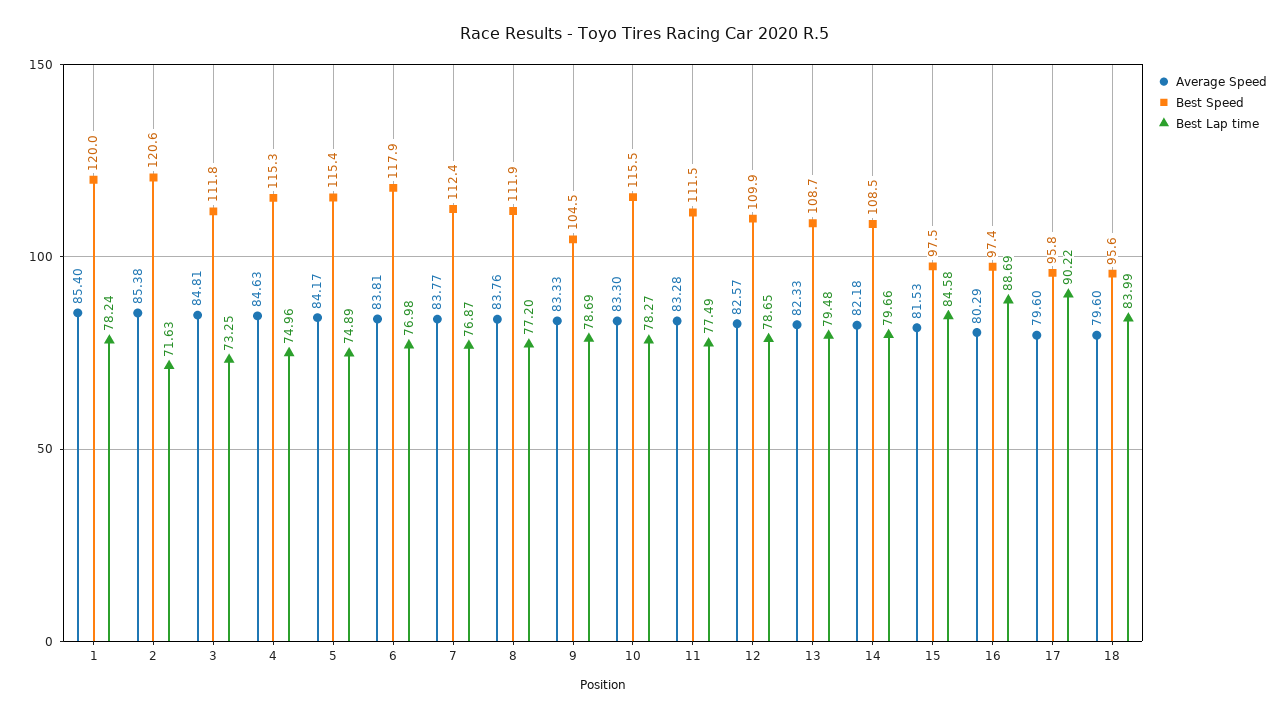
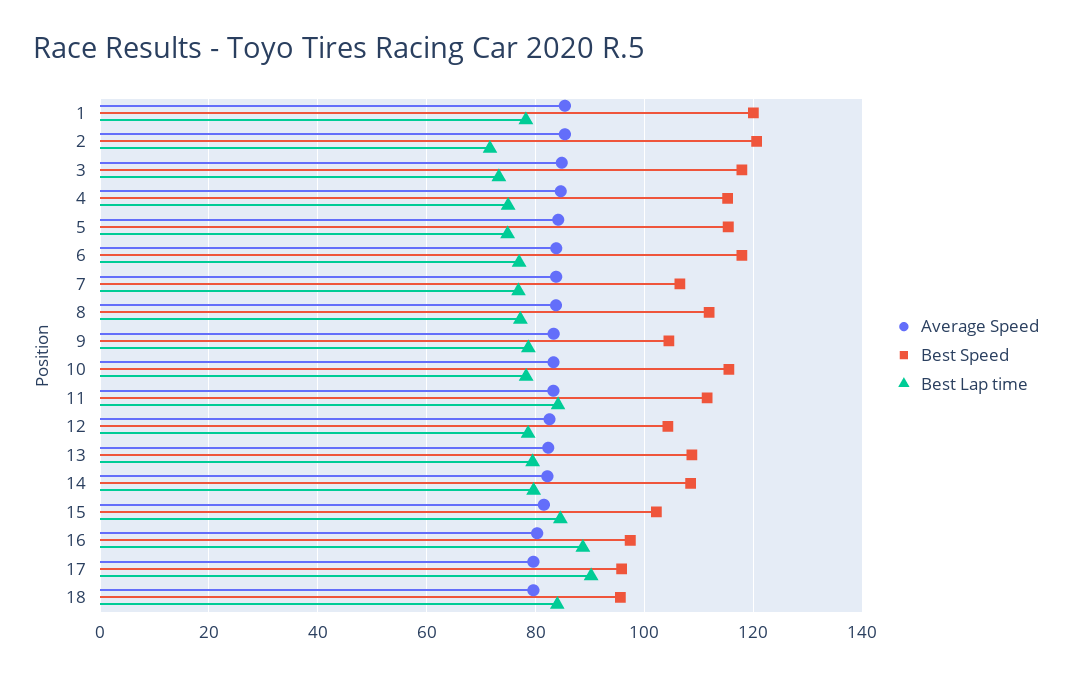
  {
    "Average Speed": {
      "1": 85.4,
      "2": 85.38,
      "3": 84.81,
      "4": 84.63,
      "5": 84.17,
      "6": 83.81,
      "7": 83.77,
      "8": 83.76,
      "9": 83.33,
      "10": 83.3,
      "11": 83.28,
      "12": 82.57,
      "13": 82.33,
      "14": 82.18,
      "15": 81.53,
      "16": 80.29,
      "17": 79.6,
      "18": 79.6
    },
    "Best Speed": {
      "1": 120,
      "2": 120.6,
-     "3": 111.8,
+     "3": 118,
      "4": 115.3,
      "5": 115.4,
      "6": 117.9,
-     "7": 112.4,
+     "7": 106,
      "8": 111.9,
      "9": 104.5,
      "10": 115.5,
      "11": 111.5,
-     "12": 109.9,
+     "12": 104,
      "13": 108.7,
      "14": 108.5,
-     "15": 97.5,
+     "15": 102,
      "16": 97.4,
      "17": 95.8,
      "18": 95.6
    },
    "Best Lap time": {
      "1": 78.24,
      "2": 71.63,
      "3": 73.25,
      "4": 74.96,
      "5": 74.89,
      "6": 76.98,
      "7": 76.87,
      "8": 77.2,
      "9": 78.69,
      "10": 78.27,
-     "11": 77.49,
+     "11": 84,
      "12": 78.65,
      "13": 79.48,
      "14": 79.66,
      "15": 84.58,
      "16": 88.69,
      "17": 90.22,
      "18": 83.99
    }
  }

